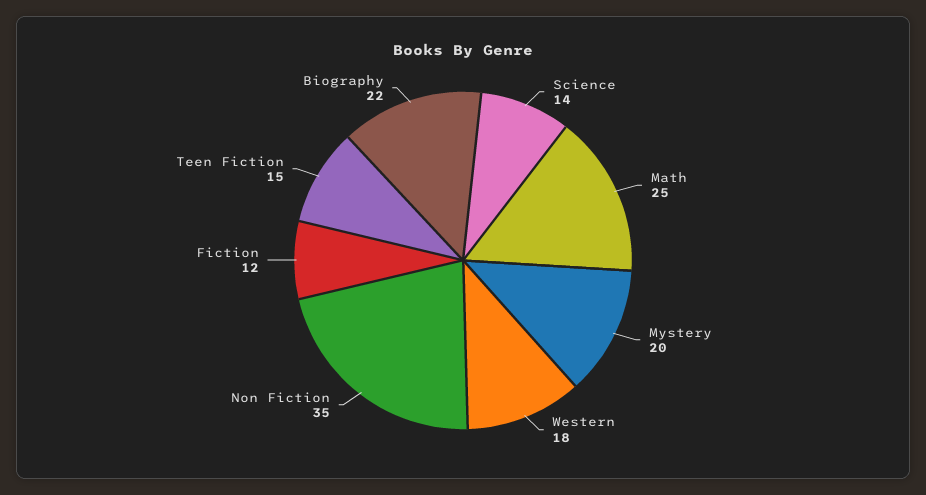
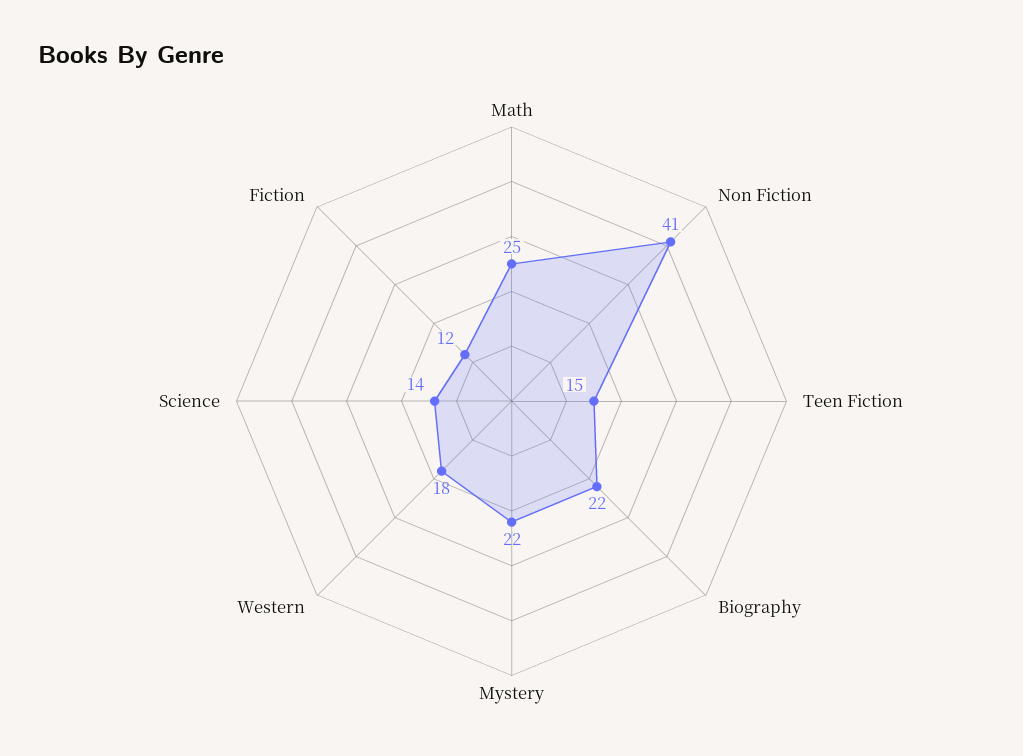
  {
    "Science": 14,
    "Math": 25,
-   "Mystery": 20,
+   "Mystery": 22,
    "Western": 18,
-   "Non Fiction": 35,
+   "Non Fiction": 41,
    "Fiction": 12,
    "Teen Fiction": 15,
    "Biography": 22
  }

